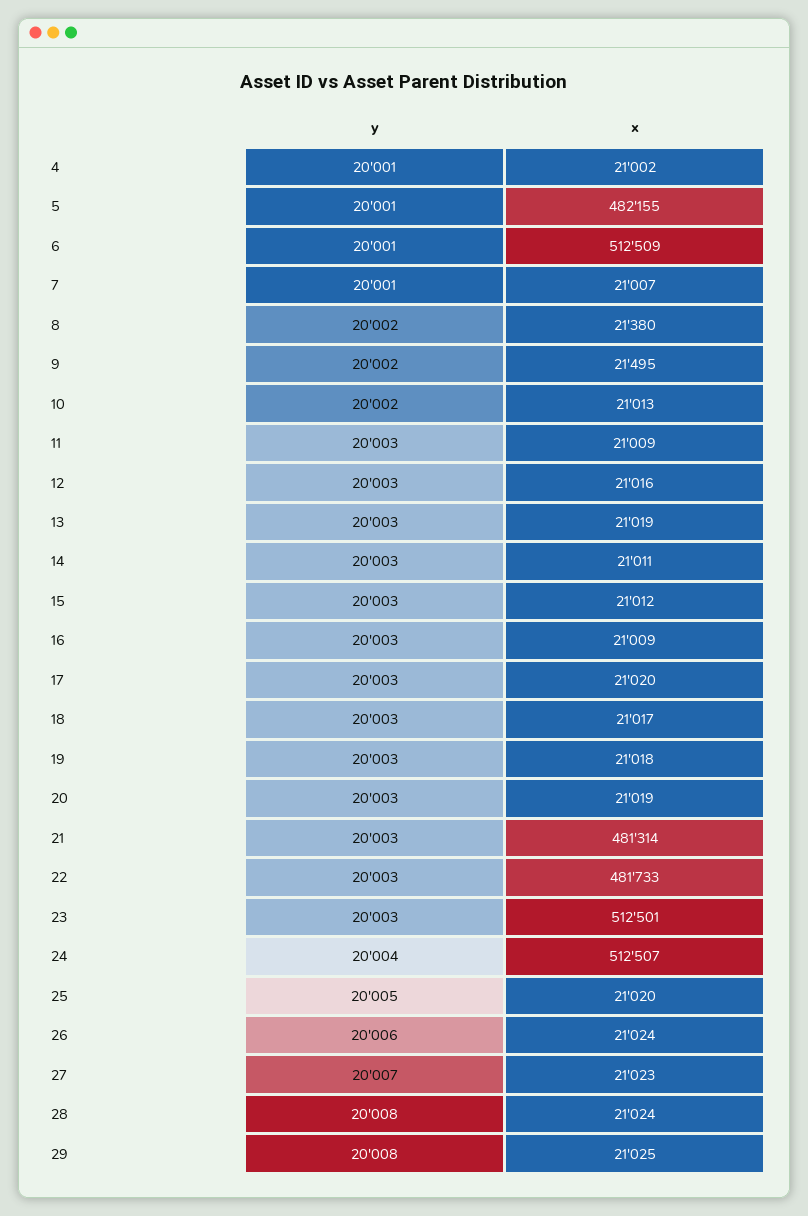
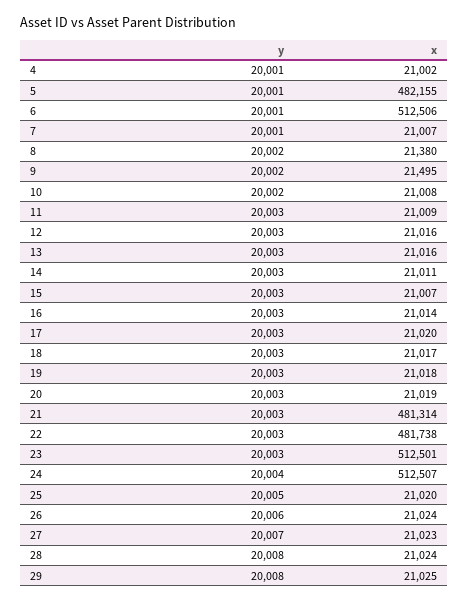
  {
    "y": {
      "4": 20001,
      "5": 20001,
      "6": 20001,
      "7": 20001,
      "8": 20002,
      "9": 20002,
      "10": 20002,
      "11": 20003,
      "12": 20003,
      "13": 20003,
      "14": 20003,
      "15": 20003,
      "16": 20003,
      "17": 20003,
      "18": 20003,
      "19": 20003,
      "20": 20003,
      "21": 20003,
      "22": 20003,
      "23": 20003,
      "24": 20004,
      "25": 20005,
      "26": 20006,
      "27": 20007,
      "28": 20008,
      "29": 20008
    },
    "x": {
      "4": 21002,
      "5": 482155,
-     "6": 512509,
+     "6": 512506,
      "7": 21007,
      "8": 21380,
      "9": 21495,
-     "10": 21013,
+     "10": 21008,
      "11": 21009,
      "12": 21016,
-     "13": 21019,
+     "13": 21016,
      "14": 21011,
-     "15": 21012,
+     "15": 21007,
-     "16": 21009,
+     "16": 21014,
      "17": 21020,
      "18": 21017,
      "19": 21018,
      "20": 21019,
      "21": 481314,
-     "22": 481733,
+     "22": 481738,
      "23": 512501,
      "24": 512507,
      "25": 21020,
      "26": 21024,
      "27": 21023,
      "28": 21024,
      "29": 21025
    }
  }

